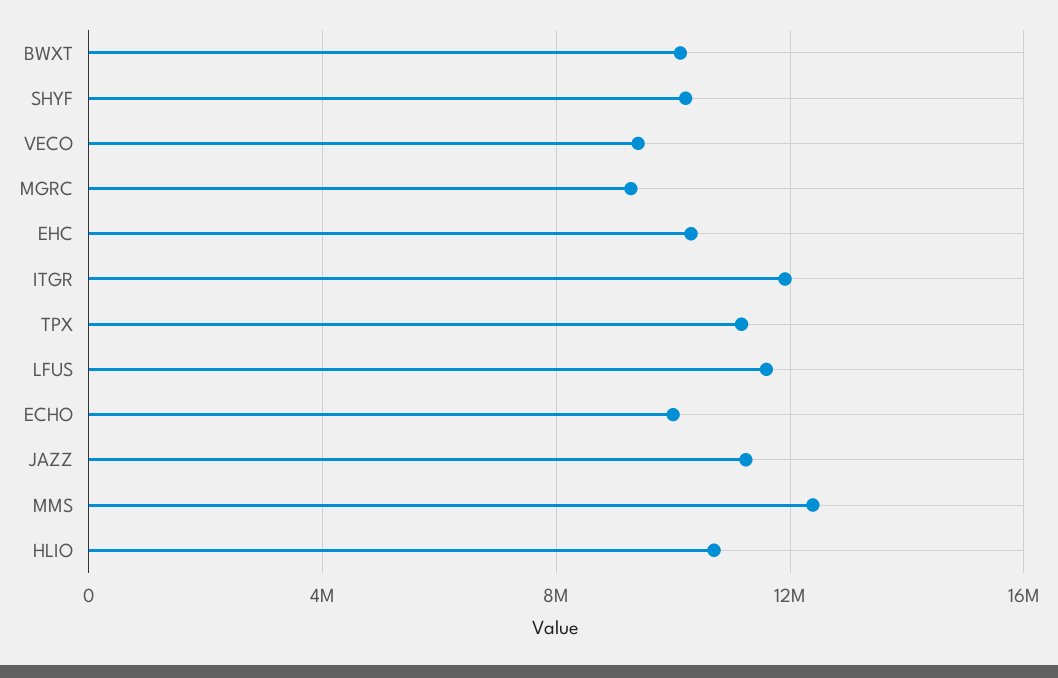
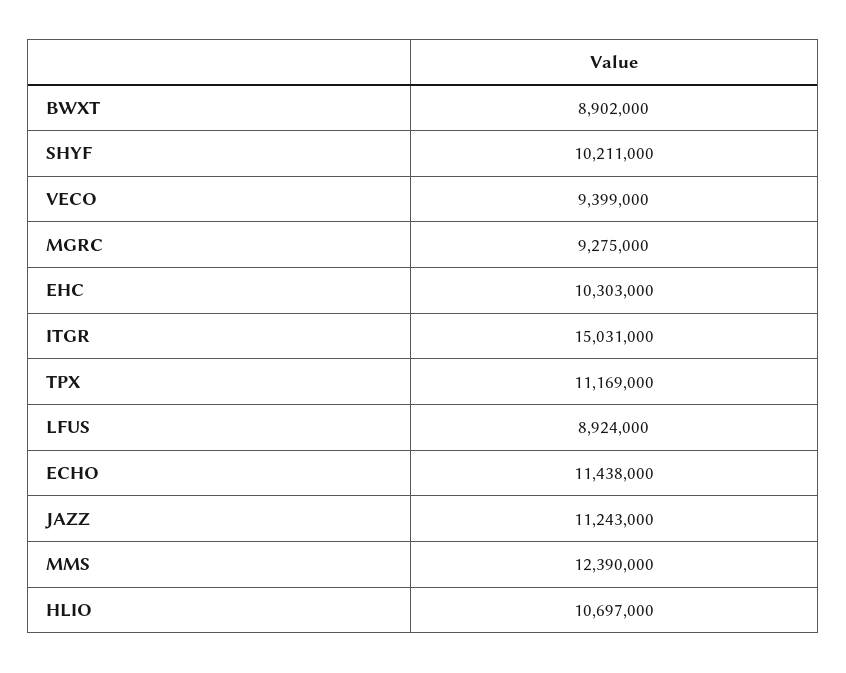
  {
-   "BWXT": 10000000,
+   "BWXT": 8902000,
    "SHYF": 10211000,
    "VECO": 9399000,
    "MGRC": 9275000,
    "EHC": 10303000,
-   "ITGR": 12000000,
+   "ITGR": 15031000,
    "TPX": 11169000,
-   "LFUS": 11500000,
+   "LFUS": 8924000,
-   "ECHO": 10000000,
+   "ECHO": 11438000,
    "JAZZ": 11243000,
    "MMS": 12390000,
    "HLIO": 10697000
  }

